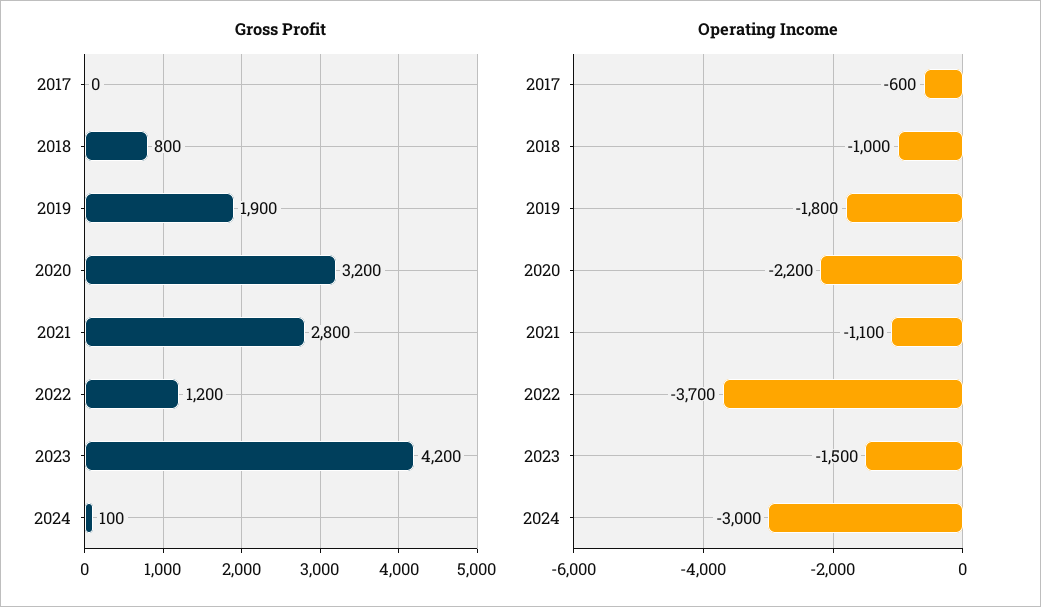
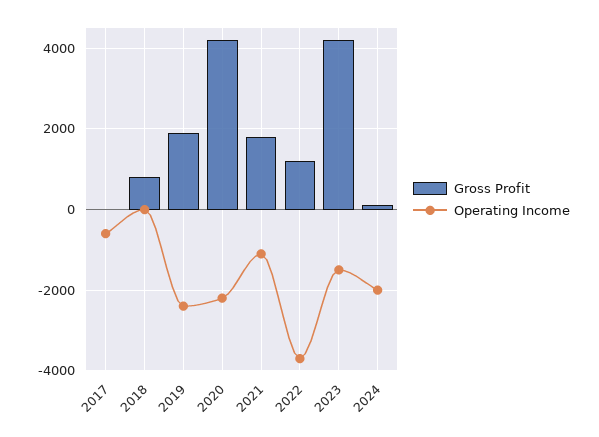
  {
    "Gross Profit": {
      "2017": 0,
      "2018": 800,
      "2019": 1900,
-     "2020": 3200,
+     "2020": 4200,
-     "2021": 2800,
+     "2021": 1800,
      "2022": 1200,
      "2023": 4200,
      "2024": 100
    },
    "Operating Income": {
      "2017": -600,
-     "2018": -1000,
+     "2018": 0,
-     "2019": -1800,
+     "2019": -2400,
      "2020": -2200,
      "2021": -1100,
      "2022": -3700,
      "2023": -1500,
-     "2024": -3000
+     "2024": -2000
    }
  }

